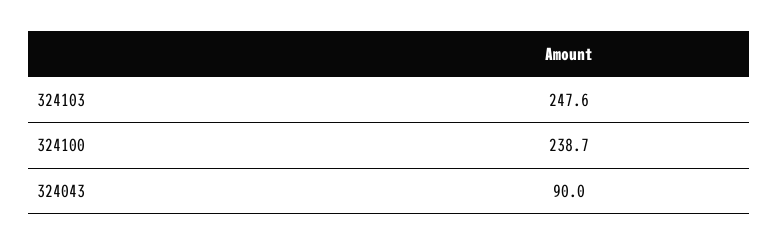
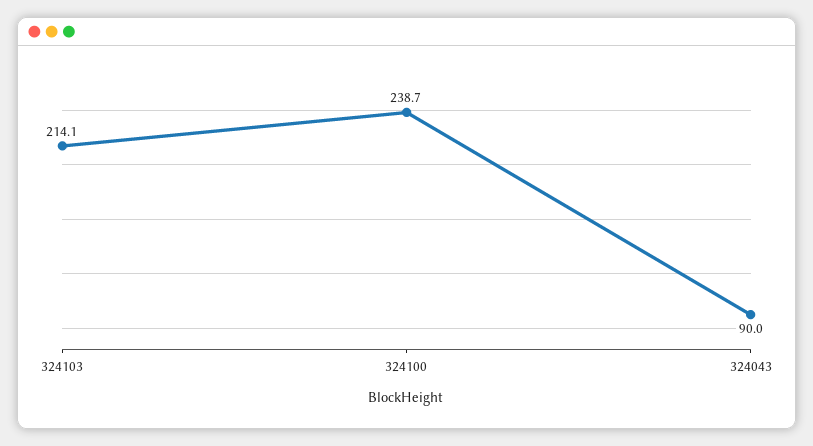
  {
-   "324103": 247.6,
+   "324103": 214.1,
    "324100": 238.7,
    "324043": 90
  }

